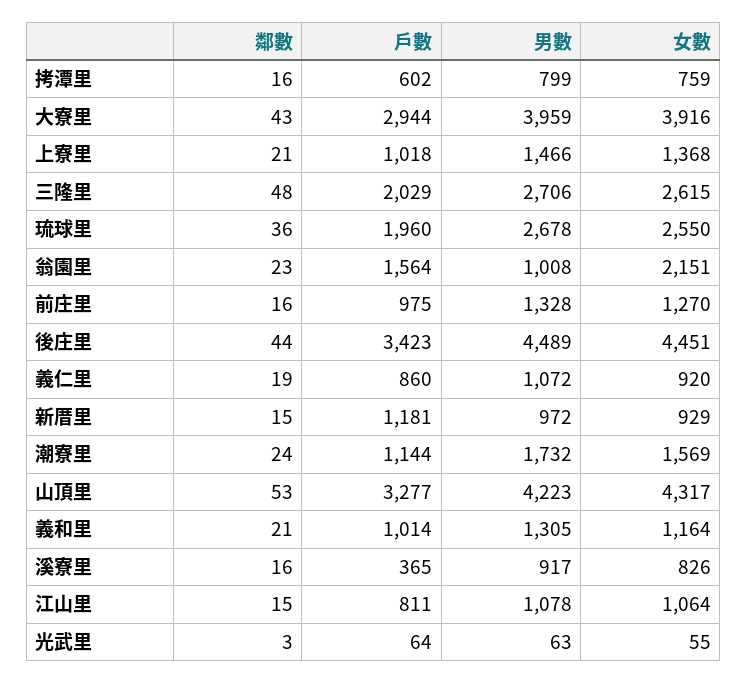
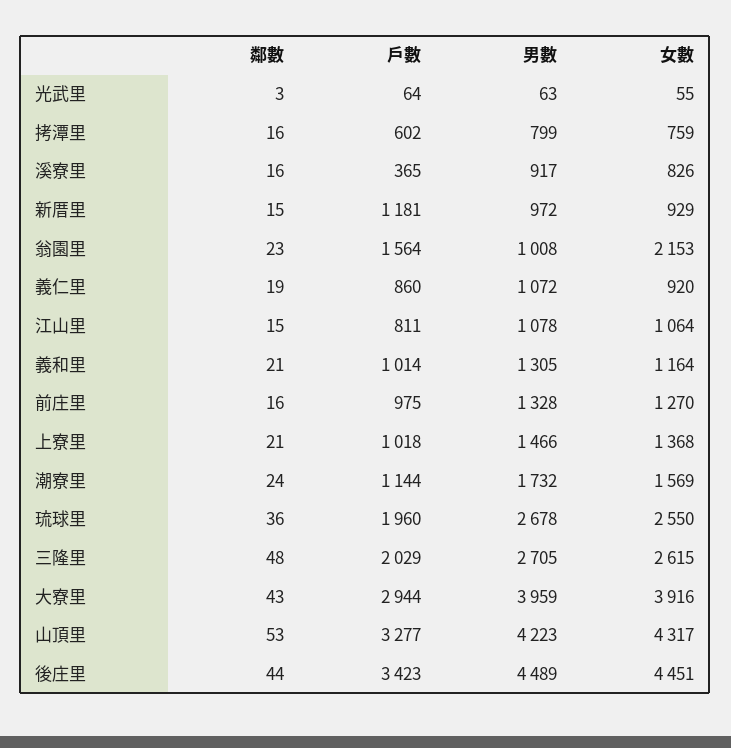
  {
    "鄰數": {
      "拷潭里": 16,
      "大寮里": 43,
      "上寮里": 21,
      "三隆里": 48,
      "琉球里": 36,
      "翁園里": 23,
      "前庄里": 16,
      "後庄里": 44,
      "義仁里": 19,
      "新厝里": 15,
      "潮寮里": 24,
      "山頂里": 53,
      "義和里": 21,
      "溪寮里": 16,
      "江山里": 15,
      "光武里": 3
    },
    "戶數": {
      "拷潭里": 602,
      "大寮里": 2944,
      "上寮里": 1018,
      "三隆里": 2029,
      "琉球里": 1960,
      "翁園里": 1564,
      "前庄里": 975,
      "後庄里": 3423,
      "義仁里": 860,
      "新厝里": 1181,
      "潮寮里": 1144,
      "山頂里": 3277,
      "義和里": 1014,
      "溪寮里": 365,
      "江山里": 811,
      "光武里": 64
    },
    "男數": {
      "拷潭里": 799,
      "大寮里": 3959,
      "上寮里": 1466,
-     "三隆里": 2706,
+     "三隆里": 2705,
      "琉球里": 2678,
      "翁園里": 1008,
      "前庄里": 1328,
      "後庄里": 4489,
      "義仁里": 1072,
      "新厝里": 972,
      "潮寮里": 1732,
      "山頂里": 4223,
      "義和里": 1305,
      "溪寮里": 917,
      "江山里": 1078,
      "光武里": 63
    },
    "女數": {
      "拷潭里": 759,
      "大寮里": 3916,
      "上寮里": 1368,
      "三隆里": 2615,
      "琉球里": 2550,
-     "翁園里": 2151,
+     "翁園里": 2153,
      "前庄里": 1270,
      "後庄里": 4451,
      "義仁里": 920,
      "新厝里": 929,
      "潮寮里": 1569,
      "山頂里": 4317,
      "義和里": 1164,
      "溪寮里": 826,
      "江山里": 1064,
      "光武里": 55
    }
  }

